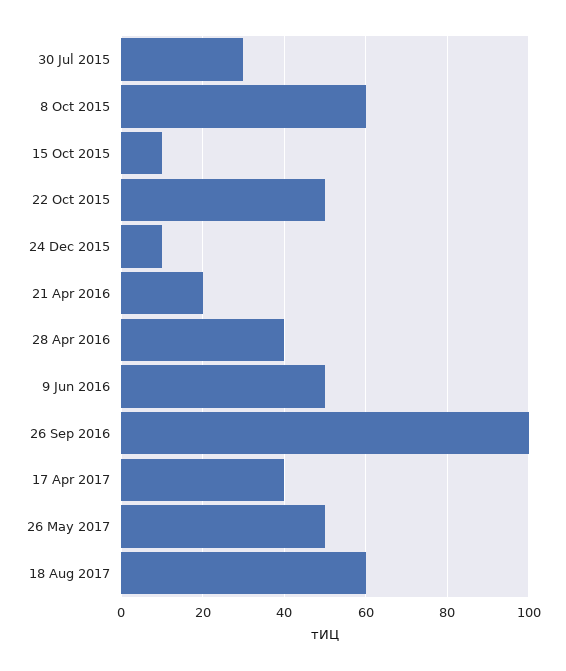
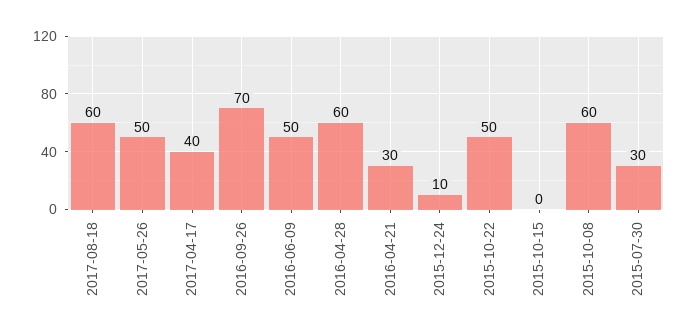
  {
    "30 Jul 2015": 30,
    "8 Oct 2015": 60,
-   "15 Oct 2015": 10,
+   "15 Oct 2015": 0,
    "22 Oct 2015": 50,
    "24 Dec 2015": 10,
-   "21 Apr 2016": 20,
+   "21 Apr 2016": 30,
-   "28 Apr 2016": 40,
+   "28 Apr 2016": 60,
    "9 Jun 2016": 50,
-   "26 Sep 2016": 100,
+   "26 Sep 2016": 70,
    "17 Apr 2017": 40,
    "26 May 2017": 50,
    "18 Aug 2017": 60
  }

